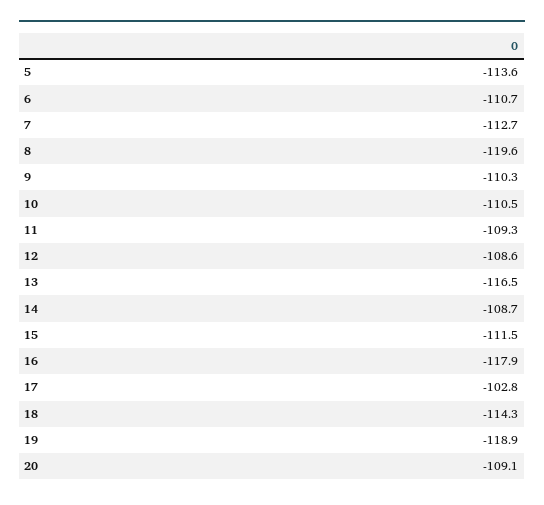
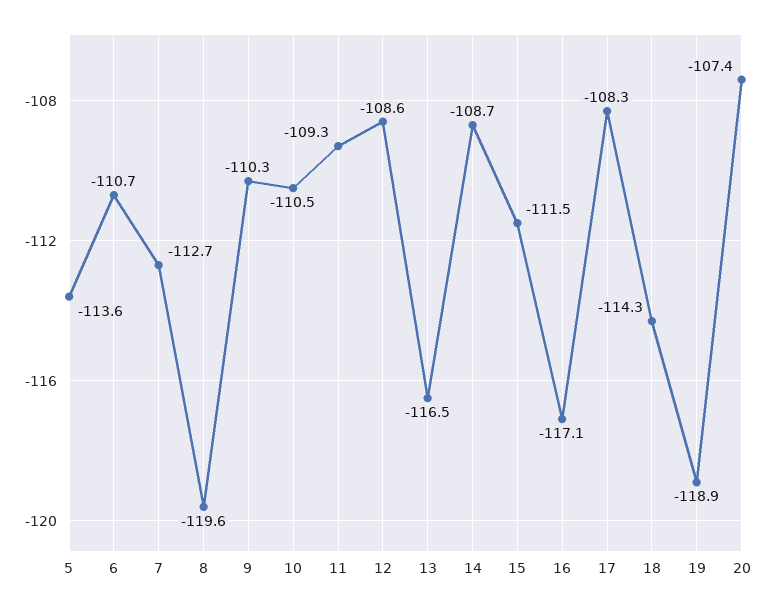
  {
    "5": -113.6,
    "6": -110.7,
    "7": -112.7,
    "8": -119.6,
    "9": -110.3,
    "10": -110.5,
    "11": -109.3,
    "12": -108.6,
    "13": -116.5,
    "14": -108.7,
    "15": -111.5,
-   "16": -117.9,
+   "16": -117.1,
-   "17": -102.8,
+   "17": -108.3,
    "18": -114.3,
    "19": -118.9,
-   "20": -109.1
+   "20": -107.4
  }

